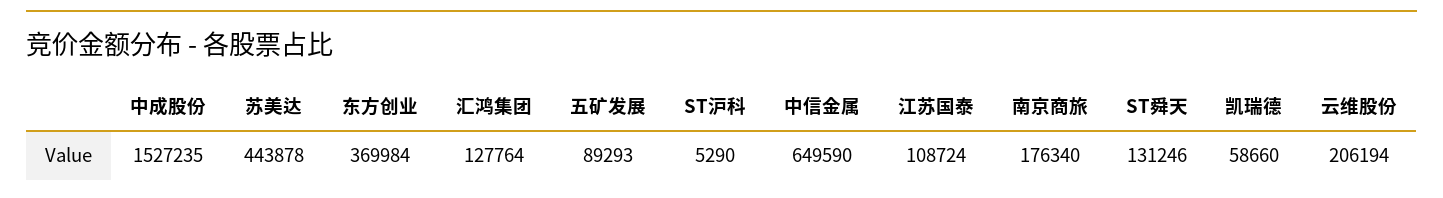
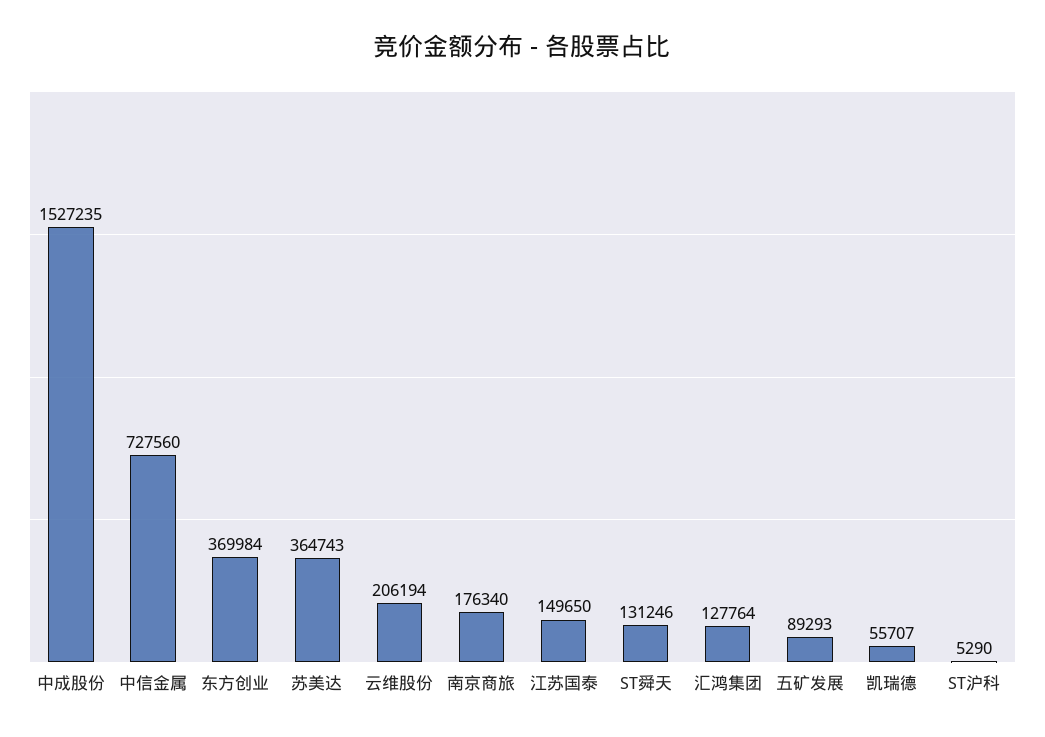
  {
    "中成股份": 1527235,
-   "苏美达": 443878,
+   "苏美达": 364743,
    "东方创业": 369984,
    "汇鸿集团": 127764,
    "五矿发展": 89293,
    "ST沪科": 5290,
-   "中信金属": 649590,
+   "中信金属": 727560,
-   "江苏国泰": 108724,
+   "江苏国泰": 149650,
    "南京商旅": 176340,
    "ST舜天": 131246,
-   "凯瑞德": 58660,
+   "凯瑞德": 55707,
    "云维股份": 206194
  }

